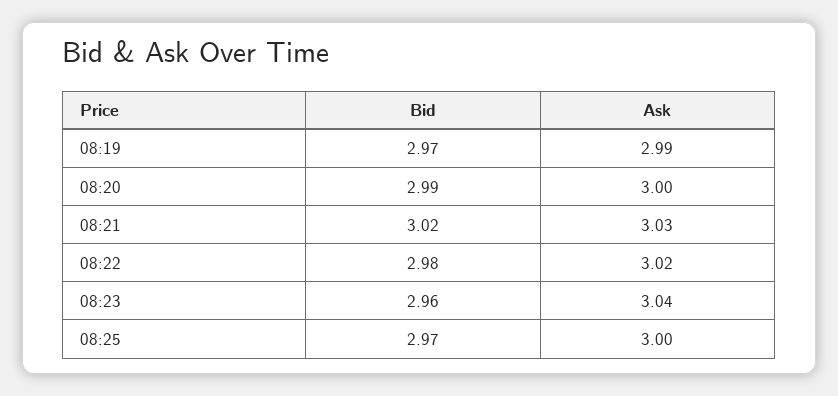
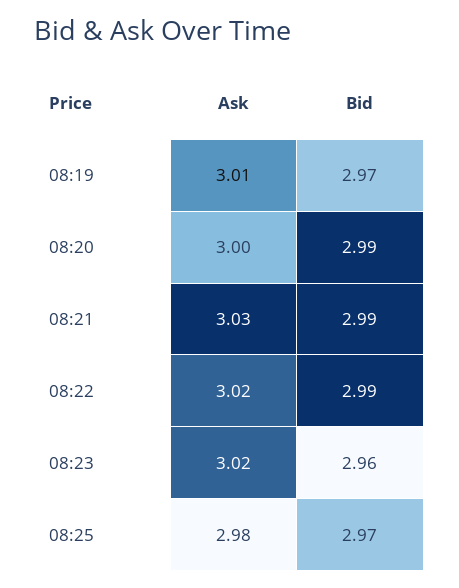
  {
    "Bid": {
      "08:19": 2.97,
      "08:20": 2.99,
-     "08:21": 3.02,
+     "08:21": 2.99,
-     "08:22": 2.98,
+     "08:22": 2.99,
      "08:23": 2.96,
      "08:25": 2.97
    },
    "Ask": {
-     "08:19": 2.99,
+     "08:19": 3.01,
      "08:20": 3,
      "08:21": 3.03,
      "08:22": 3.02,
-     "08:23": 3.04,
+     "08:23": 3.02,
-     "08:25": 3
+     "08:25": 2.98
    }
  }

